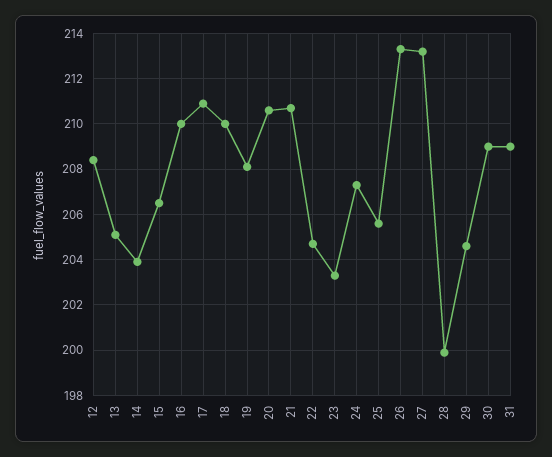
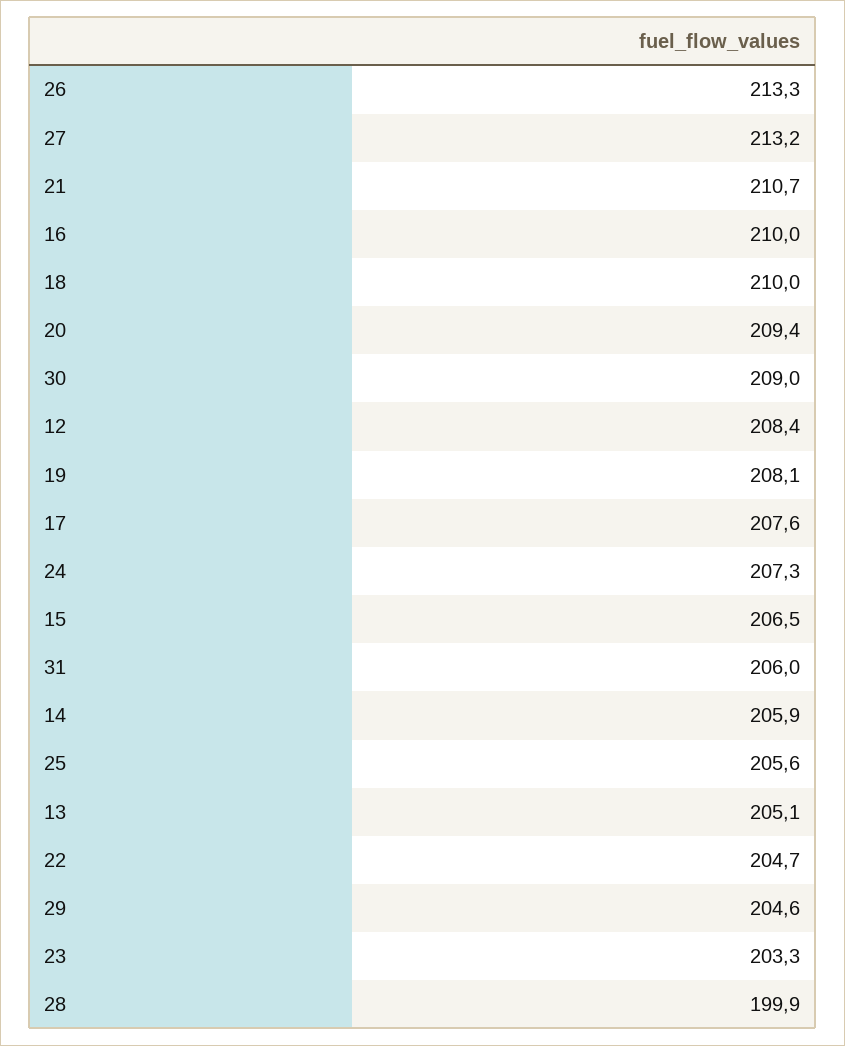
  {
    "12": 208.4,
    "13": 205.1,
-   "14": 204,
+   "14": 205.9,
    "15": 206.5,
    "16": 210,
-   "17": 211,
+   "17": 207.6,
    "18": 210,
    "19": 208.1,
-   "20": 210.5,
+   "20": 209.4,
    "21": 210.7,
    "22": 204.7,
    "23": 203.3,
    "24": 207.3,
    "25": 205.6,
    "26": 213.3,
    "27": 213.2,
    "28": 199.9,
    "29": 204.6,
    "30": 209,
-   "31": 209
+   "31": 206
  }

